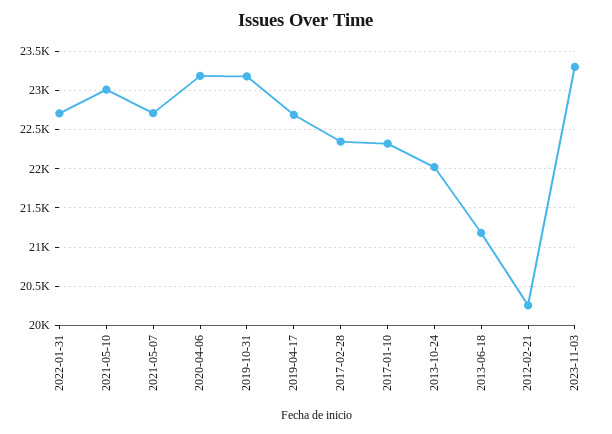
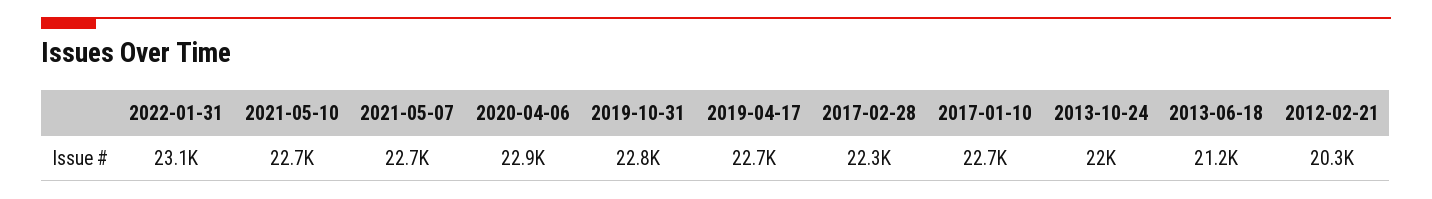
  {
-   "2022-01-31": 22700,
+   "2022-01-31": 23100,
-   "2021-05-10": 23000,
+   "2021-05-10": 22700,
    "2021-05-07": 22700,
-   "2020-04-06": 23200,
+   "2020-04-06": 22900,
-   "2019-10-31": 23200,
+   "2019-10-31": 22800,
    "2019-04-17": 22700,
    "2017-02-28": 22300,
-   "2017-01-10": 22300,
+   "2017-01-10": 22700,
    "2013-10-24": 22000,
    "2013-06-18": 21200,
-   "2012-02-21": 20300,
+   "2012-02-21": 20300
-   "2023-11-03": 23300
  }

